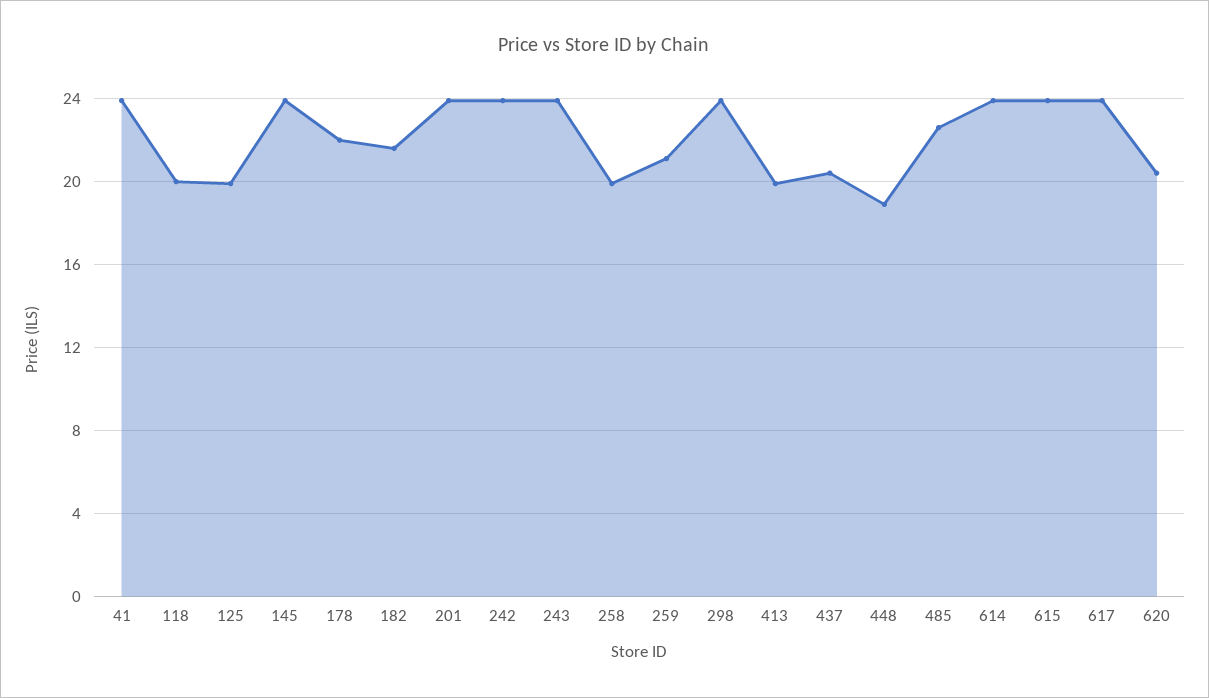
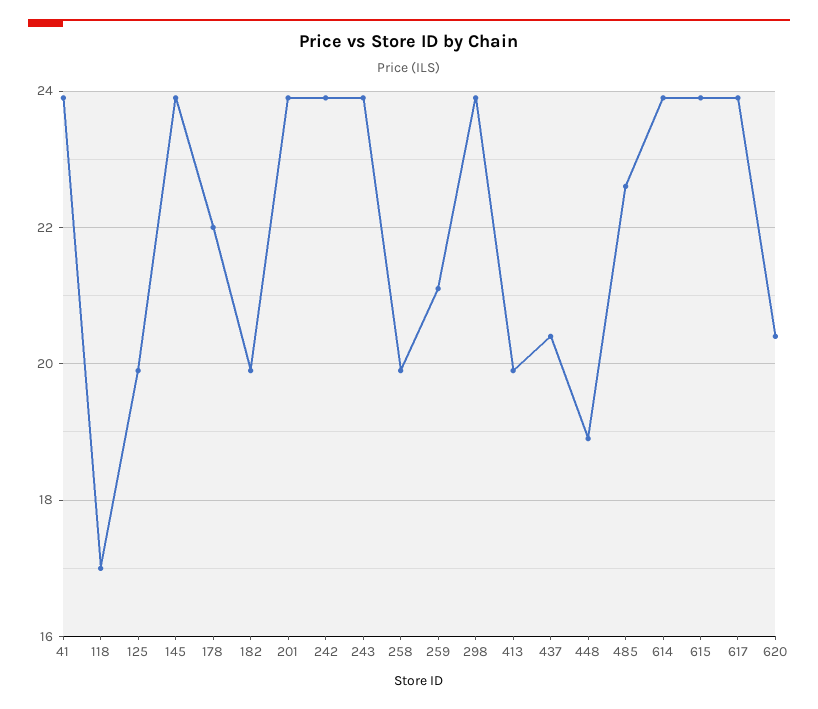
  {
    "41": 24,
-   "118": 20,
+   "118": 17,
    "125": 20,
    "145": 24,
    "178": 22,
-   "182": 21.5,
+   "182": 20,
    "201": 24,
    "242": 24,
    "243": 24,
    "258": 20,
    "259": 21,
    "298": 24,
    "413": 20,
    "437": 20.5,
    "448": 19,
    "485": 22.5,
    "614": 24,
    "615": 24,
    "617": 24,
    "620": 20.5
  }

